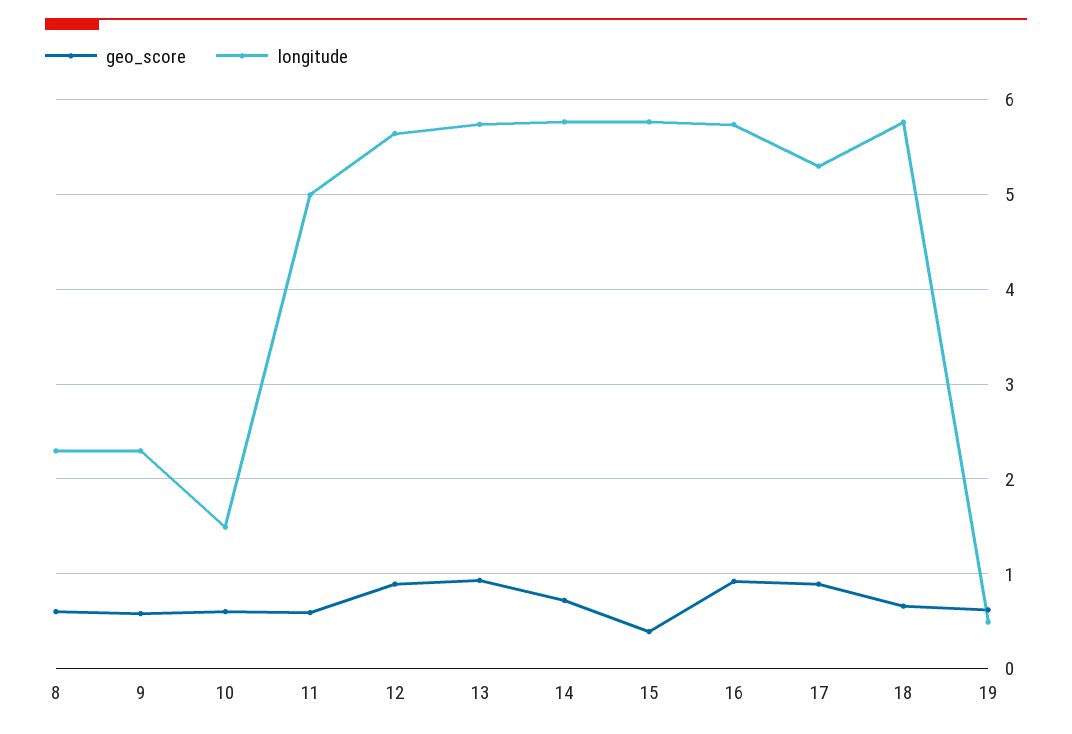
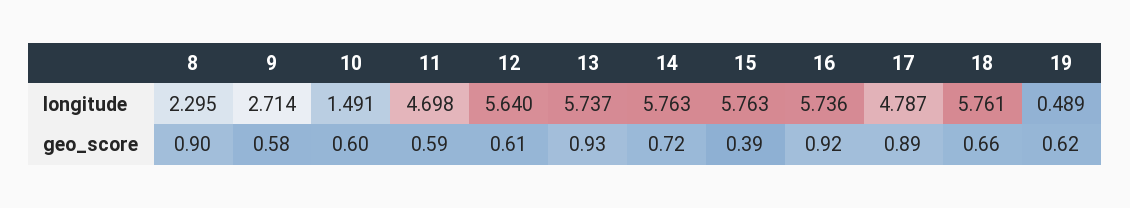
  {
    "geo_score": {
-     "8": 0.6,
+     "8": 0.9,
      "9": 0.58,
      "10": 0.6,
      "11": 0.59,
-     "12": 0.9,
+     "12": 0.61,
      "13": 0.93,
      "14": 0.72,
      "15": 0.39,
      "16": 0.92,
      "17": 0.89,
      "18": 0.66,
      "19": 0.62
    },
    "longitude": {
      "8": 2.295,
-     "9": 2.3,
+     "9": 2.714,
      "10": 1.491,
-     "11": 5,
+     "11": 4.698,
      "12": 5.64,
      "13": 5.737,
      "14": 5.763,
      "15": 5.763,
      "16": 5.736,
-     "17": 5.3,
+     "17": 4.787,
      "18": 5.761,
      "19": 0.489
    }
  }

